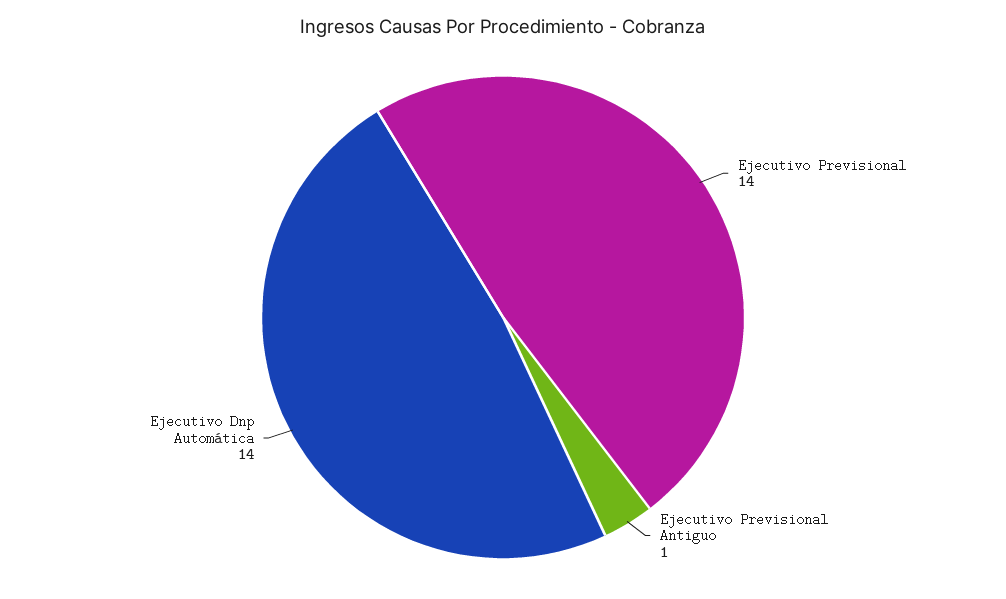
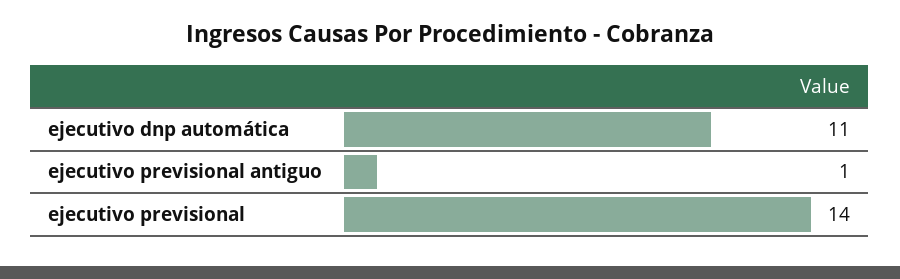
  {
    "Ejecutivo Previsional": 14,
    "Ejecutivo Previsional Antiguo": 1,
-   "Ejecutivo Dnp Automática": 14
+   "Ejecutivo Dnp Automática": 11
  }

